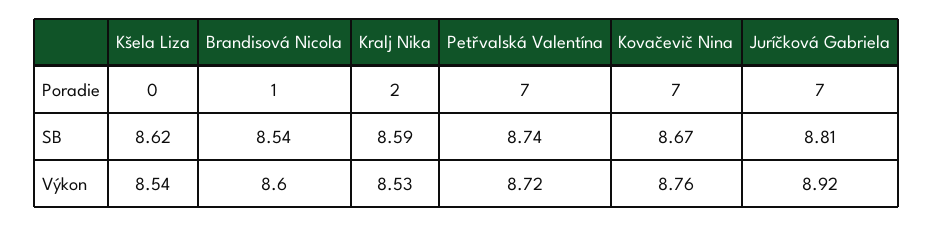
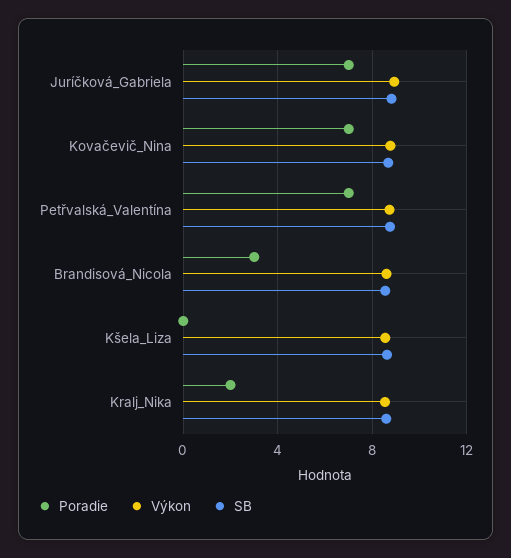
  {
    "Poradie": {
      "Kšela Liza": 0,
-     "Brandisová Nicola": 1,
+     "Brandisová Nicola": 3,
      "Kralj Nika": 2,
      "Petřvalská Valentína": 7,
      "Kovačevič Nina": 7,
      "Juríčková Gabriela": 7
    },
    "SB": {
      "Kšela Liza": 8.62,
      "Brandisová Nicola": 8.54,
      "Kralj Nika": 8.59,
      "Petřvalská Valentína": 8.74,
      "Kovačevič Nina": 8.67,
      "Juríčková Gabriela": 8.81
    },
    "Výkon": {
      "Kšela Liza": 8.54,
      "Brandisová Nicola": 8.6,
      "Kralj Nika": 8.53,
      "Petřvalská Valentína": 8.72,
      "Kovačevič Nina": 8.76,
      "Juríčková Gabriela": 8.92
    }
  }

